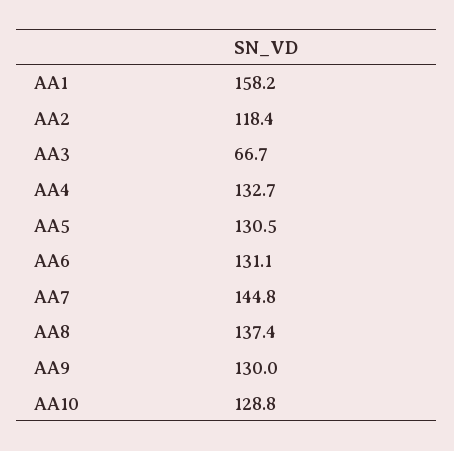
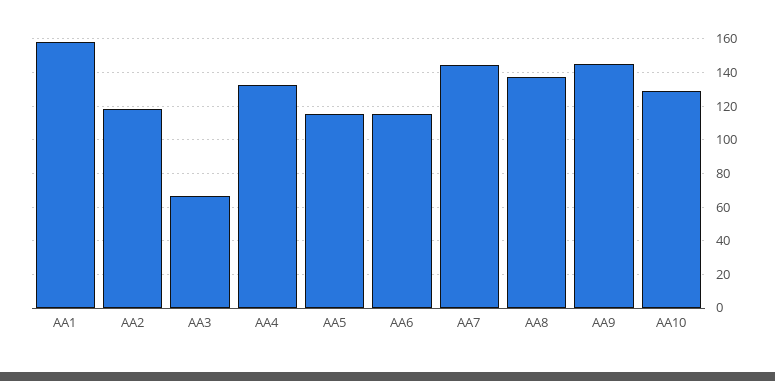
  {
    "AA1": 158.2,
    "AA2": 118.4,
    "AA3": 66.7,
    "AA4": 132.7,
-   "AA5": 130.5,
+   "AA5": 115,
-   "AA6": 131.1,
+   "AA6": 115,
    "AA7": 144.8,
    "AA8": 137.4,
-   "AA9": 130,
+   "AA9": 145,
    "AA10": 128.8
  }

